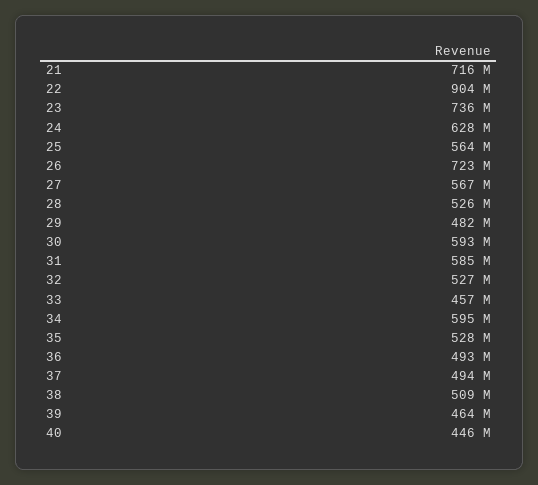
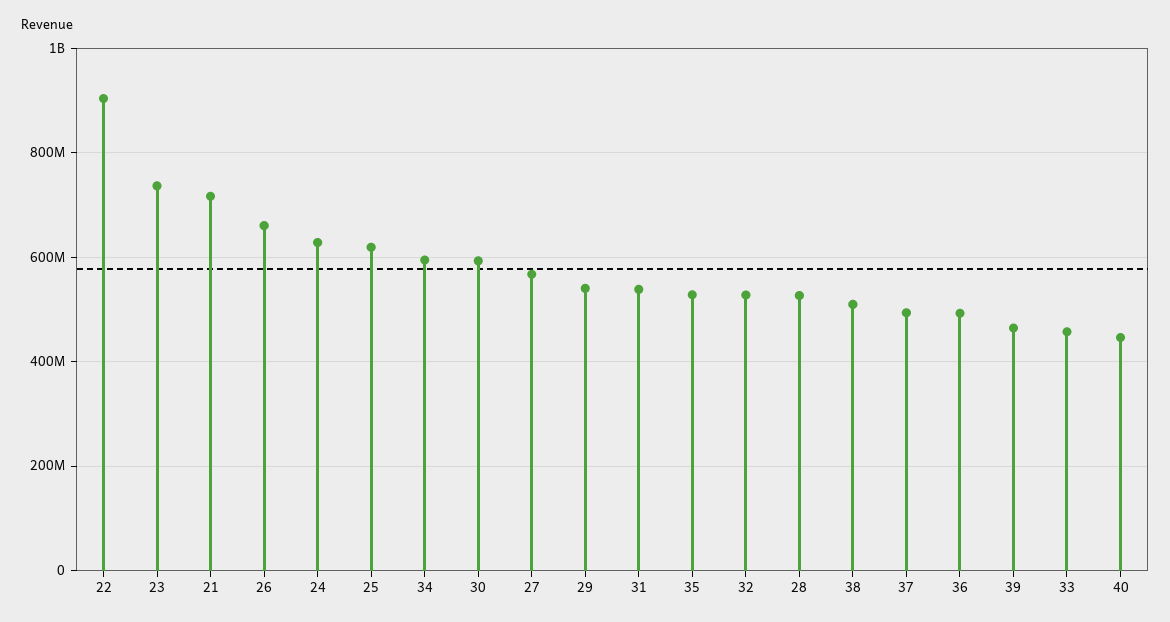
  {
    "21": 716000000,
    "22": 904000000,
    "23": 736000000,
    "24": 628000000,
-   "25": 564000000,
+   "25": 620000000,
-   "26": 723000000,
+   "26": 660000000,
    "27": 567000000,
    "28": 526000000,
-   "29": 482000000,
+   "29": 540000000,
    "30": 593000000,
-   "31": 585000000,
+   "31": 540000000,
    "32": 527000000,
    "33": 457000000,
    "34": 595000000,
    "35": 528000000,
    "36": 493000000,
    "37": 494000000,
    "38": 509000000,
    "39": 464000000,
    "40": 446000000
  }

